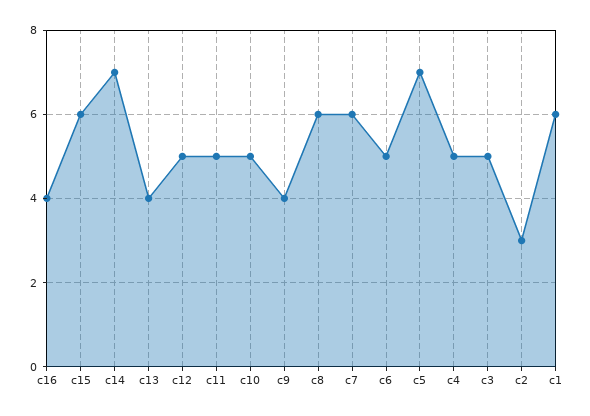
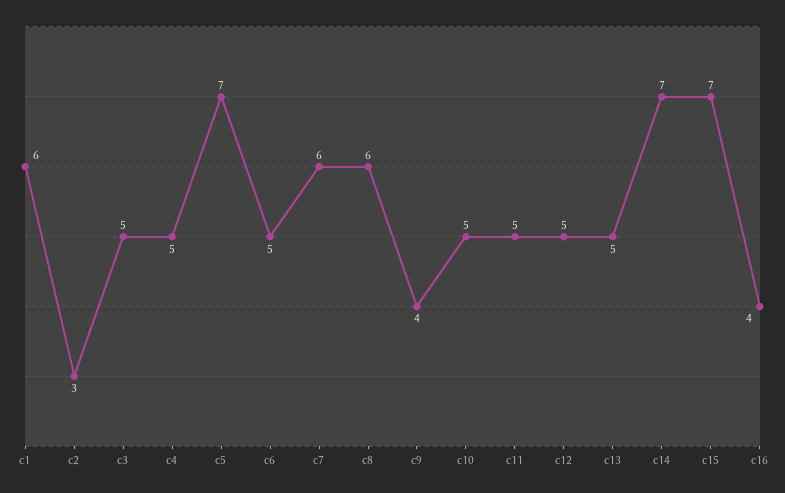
  {
    "c16": 4,
-   "c15": 6,
+   "c15": 7,
    "c14": 7,
-   "c13": 4,
+   "c13": 5,
    "c12": 5,
    "c11": 5,
    "c10": 5,
    "c9": 4,
    "c8": 6,
    "c7": 6,
    "c6": 5,
    "c5": 7,
    "c4": 5,
    "c3": 5,
    "c2": 3,
    "c1": 6
  }

